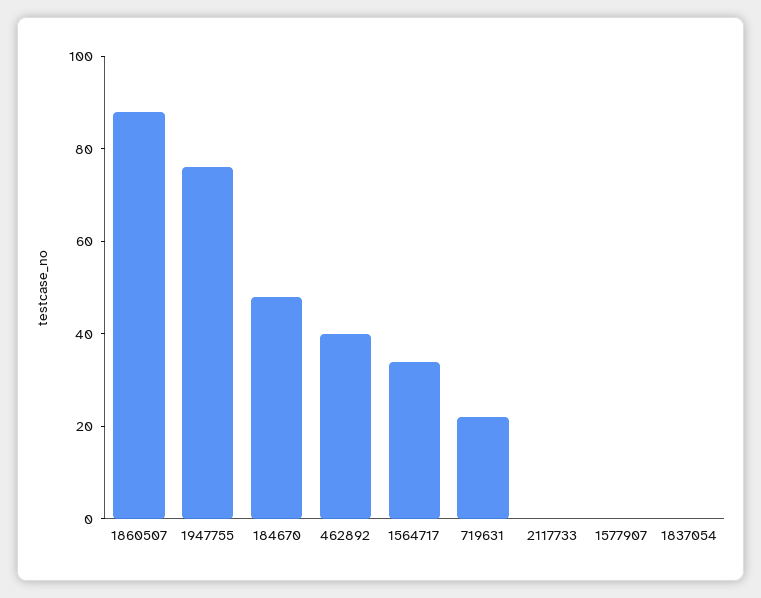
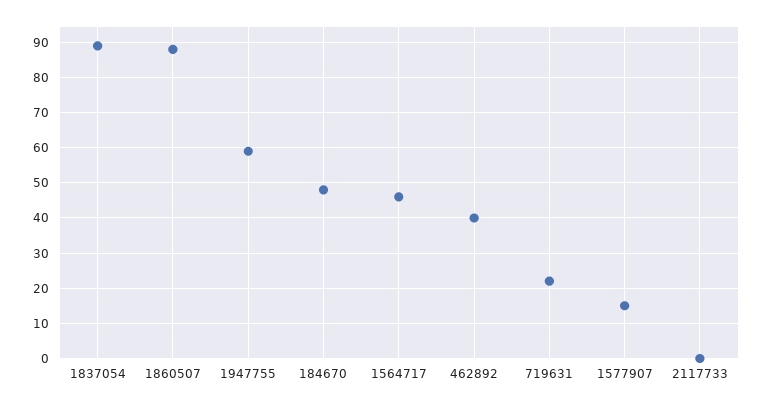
  {
    "1860507": 90,
-   "1947755": 75,
+   "1947755": 60,
    "184670": 50,
    "462892": 40,
-   "1564717": 35,
+   "1564717": 45,
    "719631": 20,
    "2117733": 0,
-   "1577907": 0,
+   "1577907": 15,
-   "1837054": 0
+   "1837054": 90
  }

